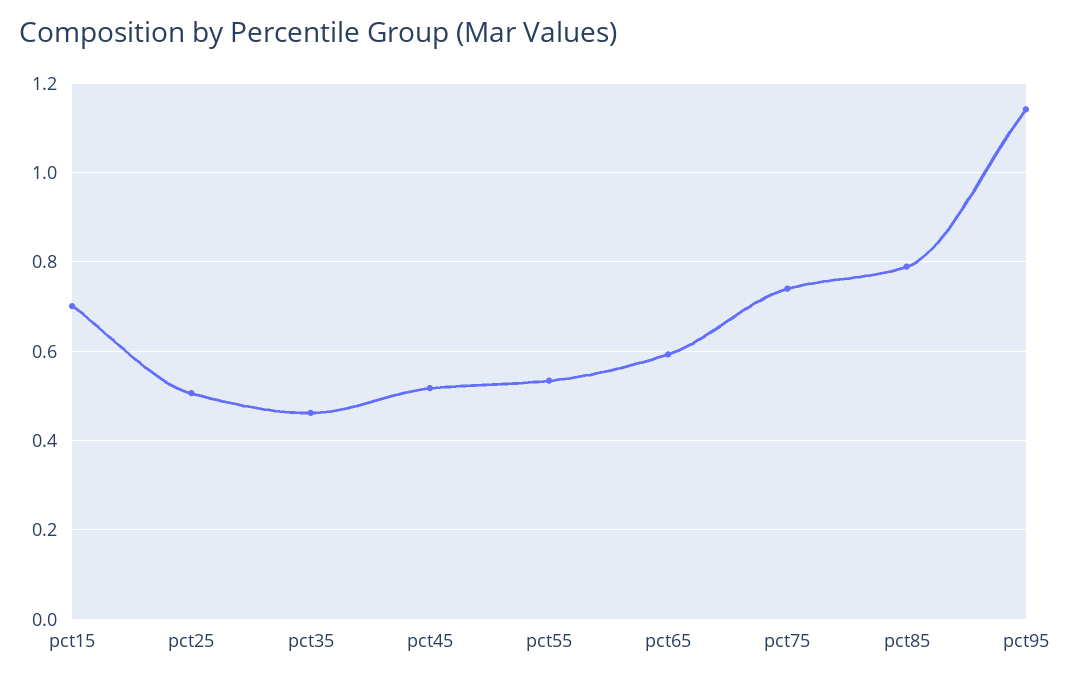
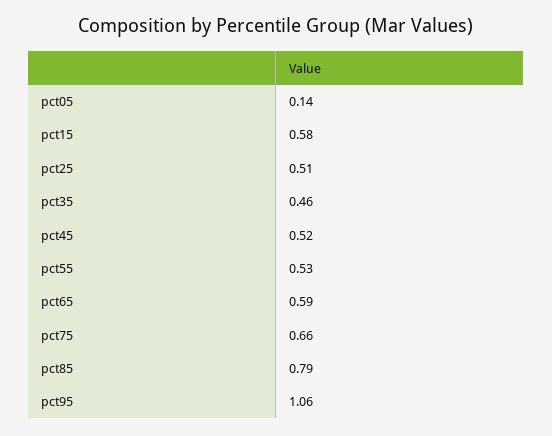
  {
-   "pct15": 0.7,
+   "pct15": 0.58,
    "pct25": 0.51,
    "pct35": 0.46,
    "pct45": 0.52,
    "pct55": 0.53,
    "pct65": 0.59,
-   "pct75": 0.74,
+   "pct75": 0.66,
    "pct85": 0.79,
-   "pct95": 1.14
+   "pct95": 1.06,
+   "pct05": 0.14
  }

